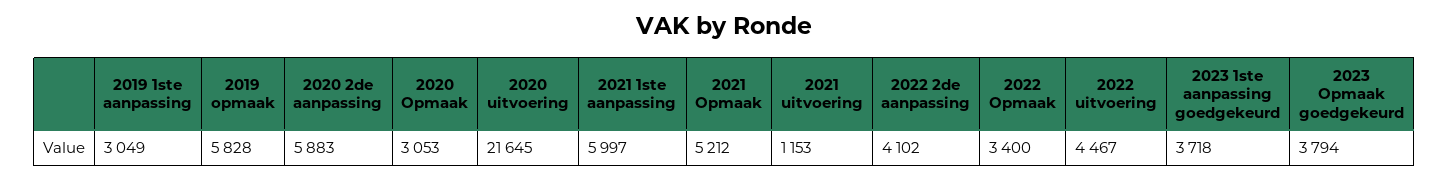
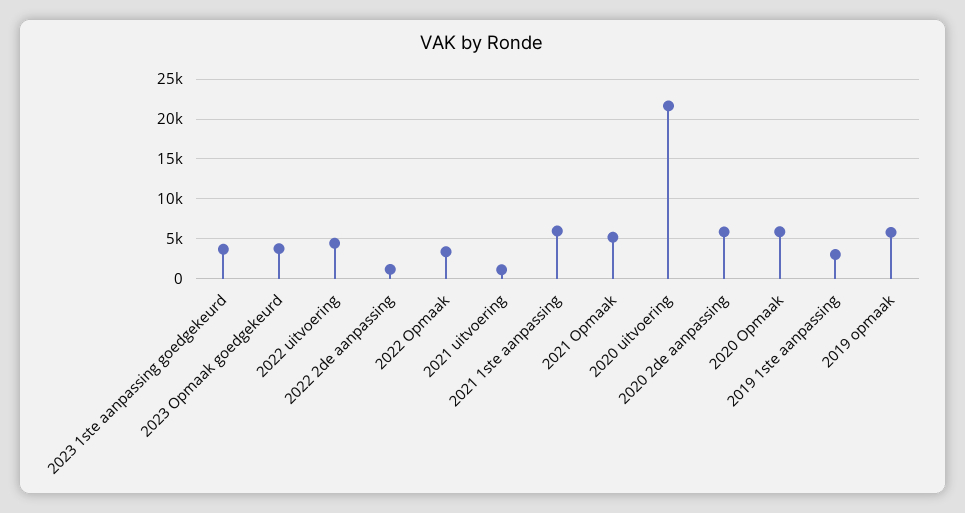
  {
    "2019 1ste aanpassing": 3049,
    "2019 opmaak": 5828,
    "2020 2de aanpassing": 5883,
-   "2020 Opmaak": 3053,
+   "2020 Opmaak": 6000,
    "2020 uitvoering": 21645,
    "2021 1ste aanpassing": 5997,
    "2021 Opmaak": 5212,
    "2021 uitvoering": 1153,
-   "2022 2de aanpassing": 4102,
+   "2022 2de aanpassing": 1000,
    "2022 Opmaak": 3400,
    "2022 uitvoering": 4467,
    "2023 1ste aanpassing goedgekeurd": 3718,
    "2023 Opmaak goedgekeurd": 3794
  }

